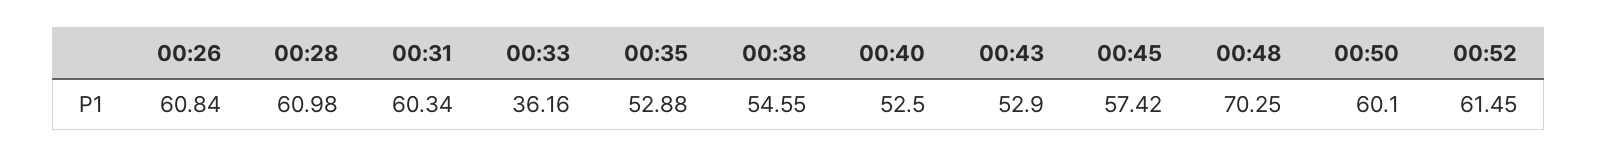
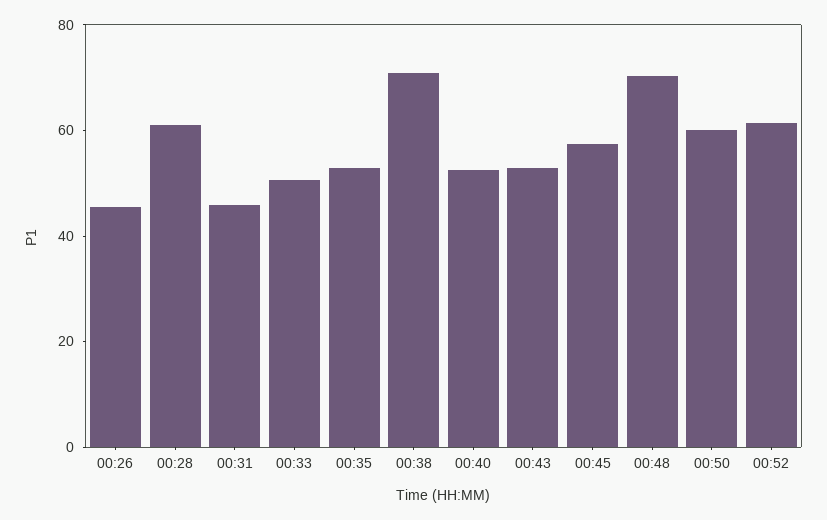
  {
-   "00:26": 60.84,
+   "00:26": 45,
    "00:28": 60.98,
-   "00:31": 60.34,
+   "00:31": 45,
-   "00:33": 36.16,
+   "00:33": 50,
    "00:35": 52.88,
-   "00:38": 54.55,
+   "00:38": 70,
    "00:40": 52.5,
    "00:43": 52.9,
    "00:45": 57.42,
    "00:48": 70.25,
    "00:50": 60.1,
    "00:52": 61.45
  }

